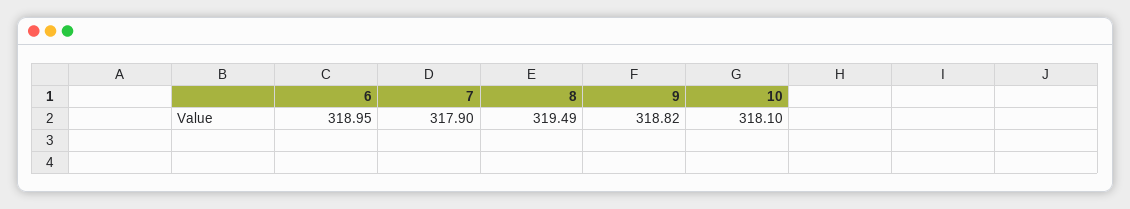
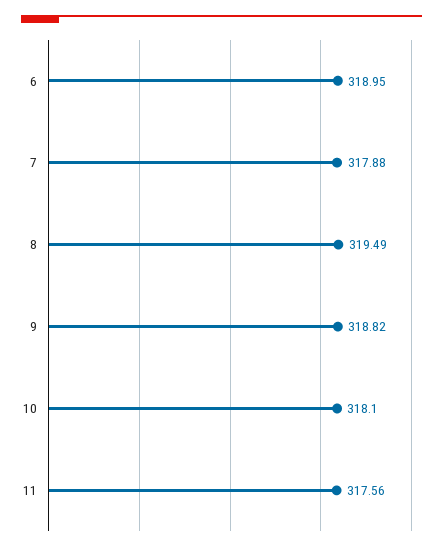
  {
    "6": 318.95,
-   "7": 317.9,
+   "7": 317.88,
    "8": 319.49,
    "9": 318.82,
-   "10": 318.1
+   "10": 318.1,
+   "11": 317.56
  }

